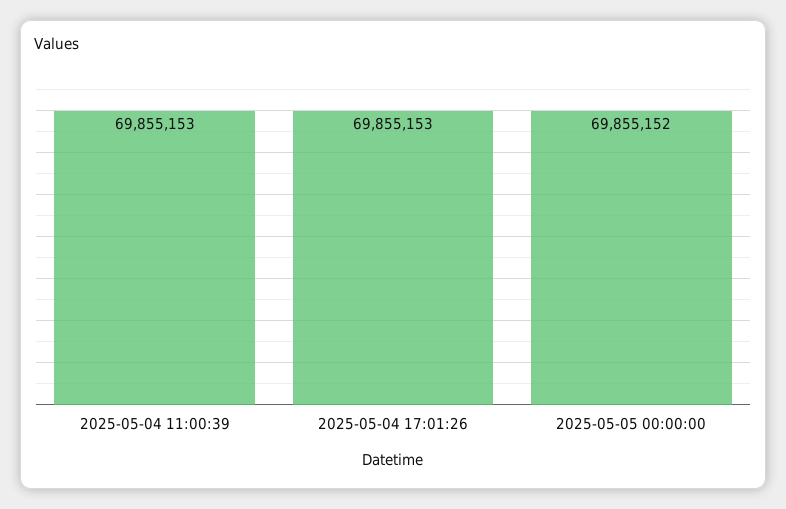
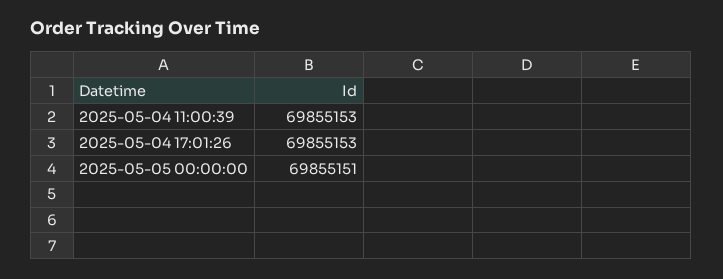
  {
    "2025-05-04 11:00:39": 69855153,
    "2025-05-04 17:01:26": 69855153,
-   "2025-05-05 00:00:00": 69855152
+   "2025-05-05 00:00:00": 69855151
  }

